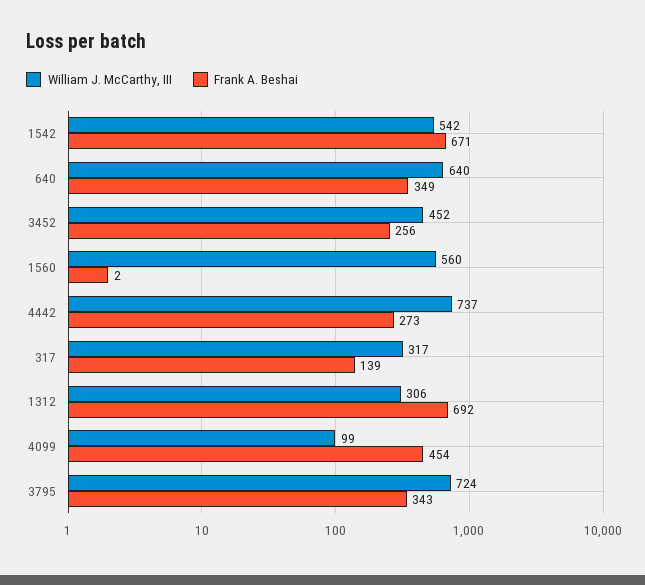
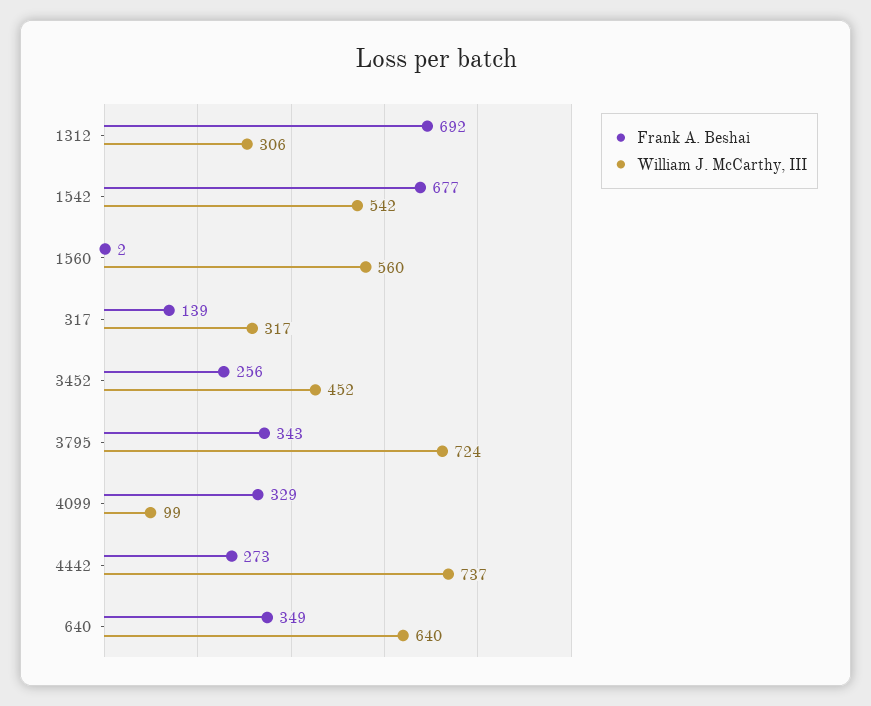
  {
    "William J. McCarthy, III": {
      "1542": 542,
      "640": 640,
      "3452": 452,
      "1560": 560,
      "4442": 737,
      "317": 317,
      "1312": 306,
      "4099": 99,
      "3795": 724
    },
    "Frank A. Beshai": {
-     "1542": 671,
+     "1542": 677,
      "640": 349,
      "3452": 256,
      "1560": 2,
      "4442": 273,
      "317": 139,
      "1312": 692,
-     "4099": 454,
+     "4099": 329,
      "3795": 343
    }
  }

